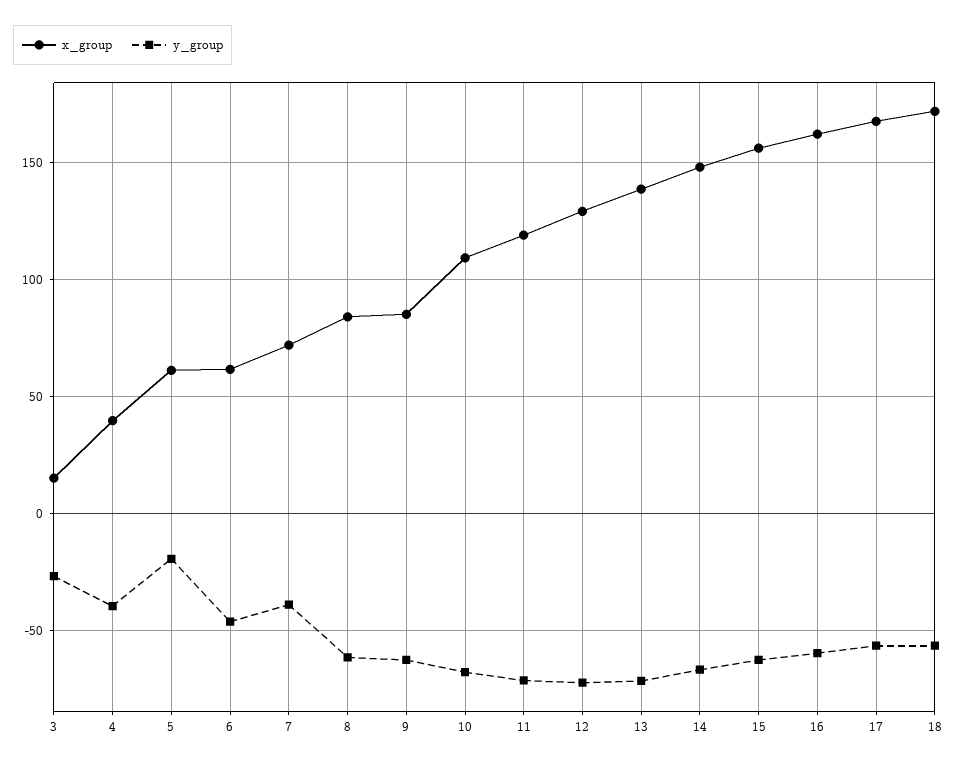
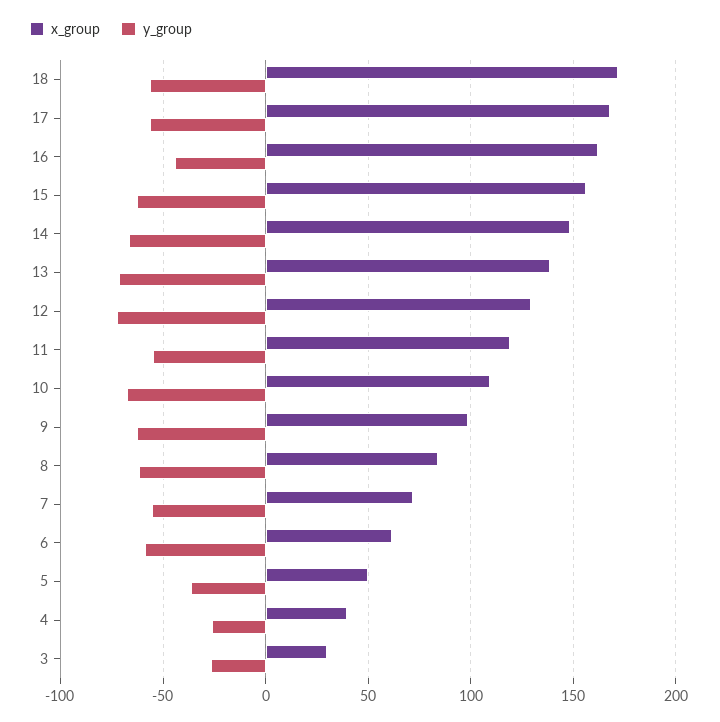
  {
    "x_group": {
-     "3": 15,
+     "3": 30,
      "4": 40,
-     "5": 60,
+     "5": 50,
      "6": 60,
      "7": 70,
      "8": 85,
-     "9": 85,
+     "9": 100,
      "10": 110,
      "11": 120,
      "12": 130,
      "13": 140,
      "14": 150,
      "15": 155,
      "16": 160,
      "17": 170,
      "18": 170
    },
    "y_group": {
      "3": -25,
-     "4": -40,
+     "4": -25,
-     "5": -20,
+     "5": -35,
-     "6": -45,
+     "6": -60,
-     "7": -40,
+     "7": -55,
      "8": -60,
      "9": -65,
      "10": -70,
-     "11": -70,
+     "11": -55,
      "12": -70,
      "13": -70,
      "14": -65,
      "15": -65,
-     "16": -60,
+     "16": -45,
      "17": -55,
      "18": -55
    }
  }

